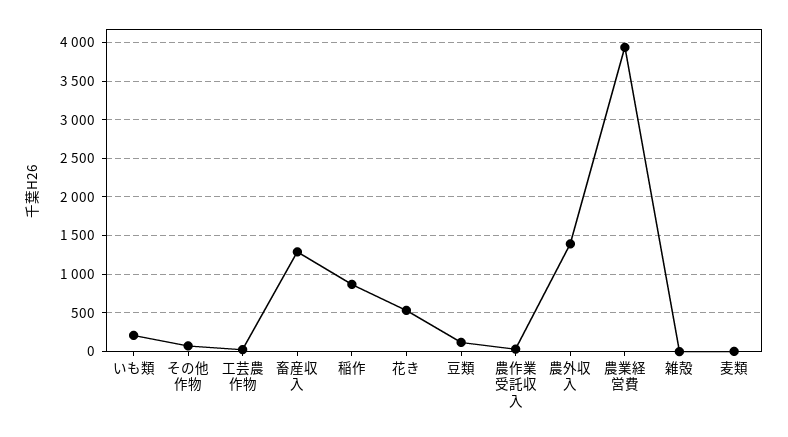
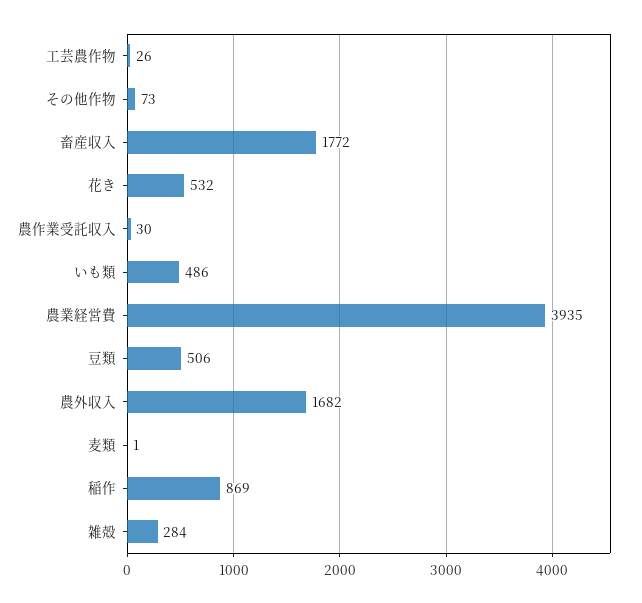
  {
-   "いも類": 200,
+   "いも類": 486,
    "その他作物": 73,
    "工芸農作物": 26,
-   "畜産収入": 1300,
+   "畜産収入": 1772,
    "稲作": 869,
    "花き": 532,
-   "豆類": 100,
+   "豆類": 506,
    "農作業受託収入": 30,
-   "農外収入": 1400,
+   "農外収入": 1682,
    "農業経営費": 3935,
-   "雑殻": 0,
+   "雑殻": 284,
    "麦類": 1
  }

